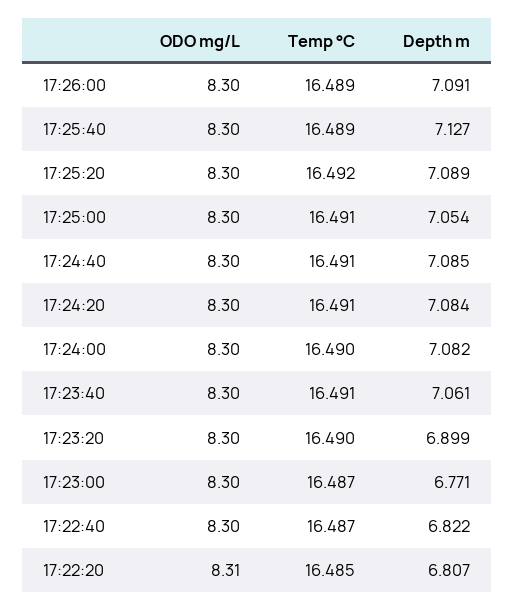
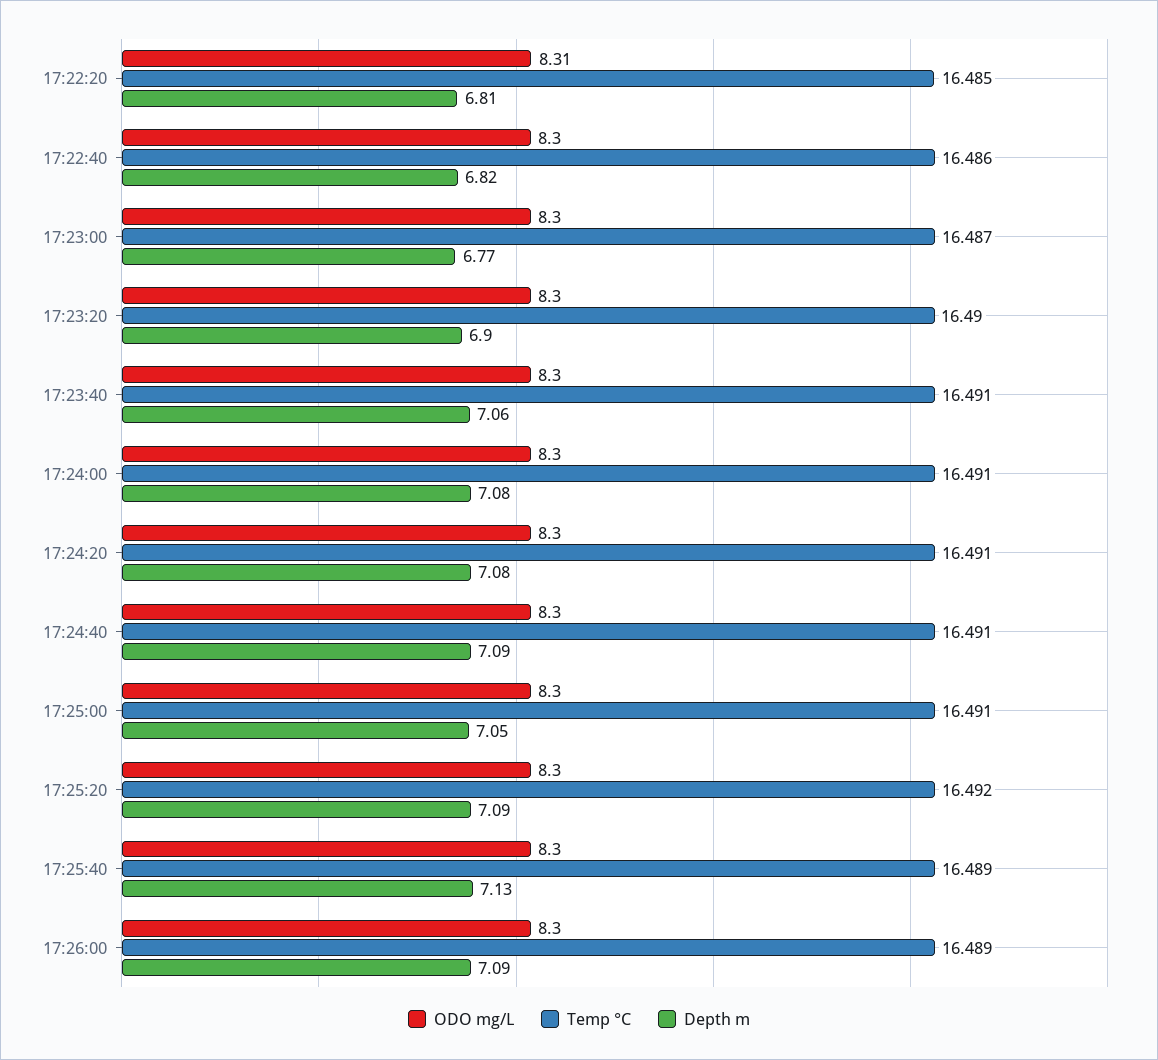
  {
    "ODO mg/L": {
      "17:26:00": 8.3,
      "17:25:40": 8.3,
      "17:25:20": 8.3,
      "17:25:00": 8.3,
      "17:24:40": 8.3,
      "17:24:20": 8.3,
      "17:24:00": 8.3,
      "17:23:40": 8.3,
      "17:23:20": 8.3,
      "17:23:00": 8.3,
      "17:22:40": 8.3,
      "17:22:20": 8.31
    },
    "Temp °C": {
      "17:26:00": 16.489,
      "17:25:40": 16.489,
      "17:25:20": 16.492,
      "17:25:00": 16.491,
      "17:24:40": 16.491,
      "17:24:20": 16.491,
-     "17:24:00": 16.49,
+     "17:24:00": 16.491,
      "17:23:40": 16.491,
      "17:23:20": 16.49,
      "17:23:00": 16.487,
-     "17:22:40": 16.487,
+     "17:22:40": 16.486,
      "17:22:20": 16.485
    },
    "Depth m": {
      "17:26:00": 7.091,
      "17:25:40": 7.127,
      "17:25:20": 7.089,
      "17:25:00": 7.054,
      "17:24:40": 7.085,
      "17:24:20": 7.084,
      "17:24:00": 7.082,
      "17:23:40": 7.061,
      "17:23:20": 6.899,
      "17:23:00": 6.771,
      "17:22:40": 6.822,
      "17:22:20": 6.807
    }
  }

